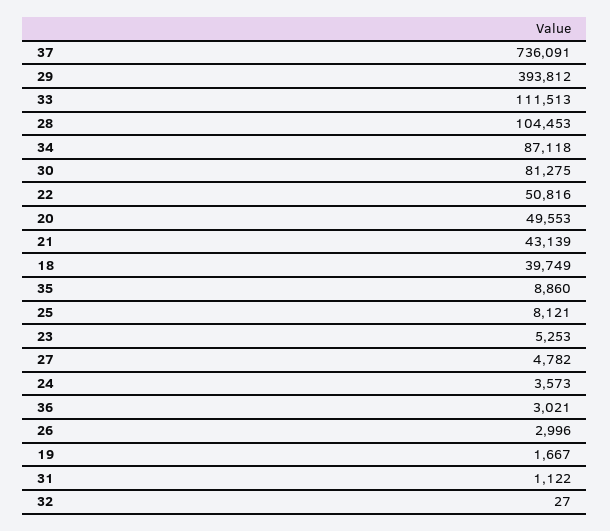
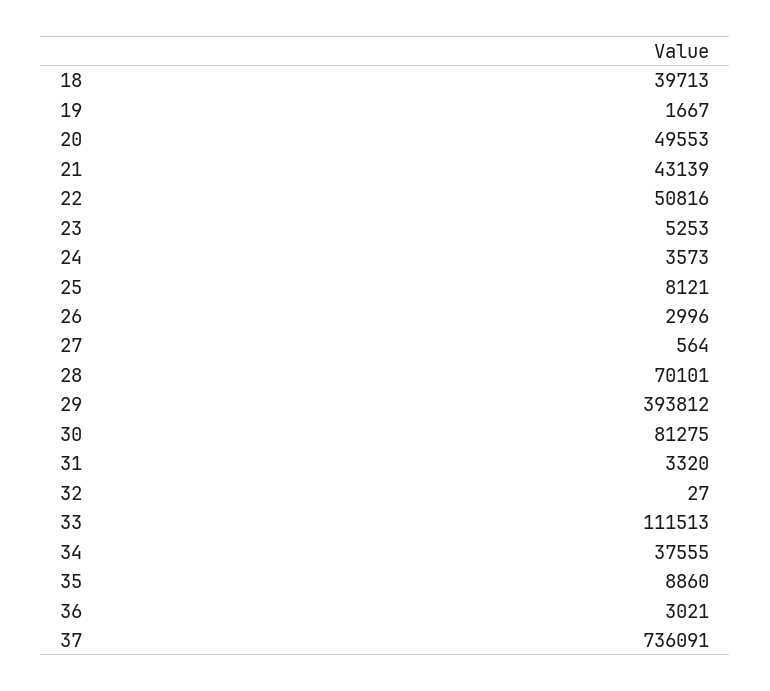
  {
    "37": 736091,
    "29": 393812,
    "33": 111513,
-   "28": 104453,
+   "28": 70101,
-   "34": 87118,
+   "34": 37555,
    "30": 81275,
    "22": 50816,
    "20": 49553,
    "21": 43139,
-   "18": 39749,
+   "18": 39713,
    "35": 8860,
    "25": 8121,
    "23": 5253,
-   "27": 4782,
+   "27": 564,
    "24": 3573,
    "36": 3021,
    "26": 2996,
    "19": 1667,
-   "31": 1122,
+   "31": 3320,
    "32": 27
  }

